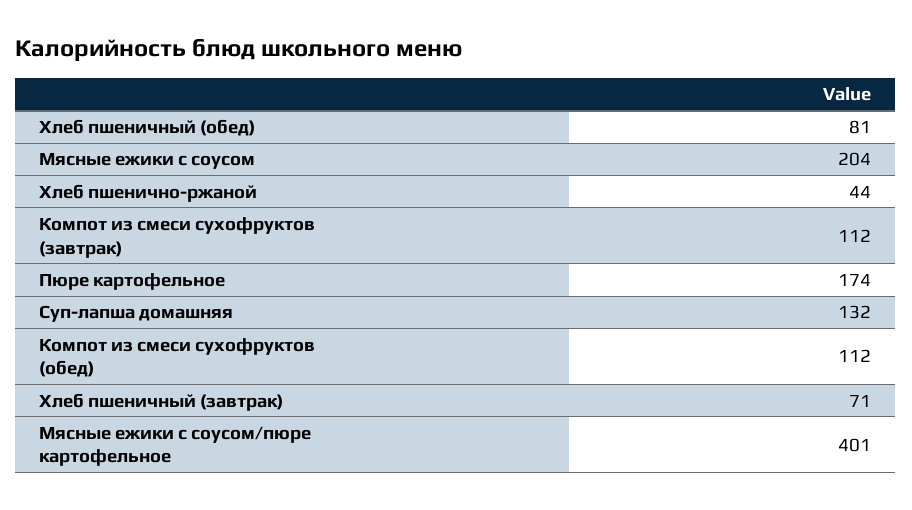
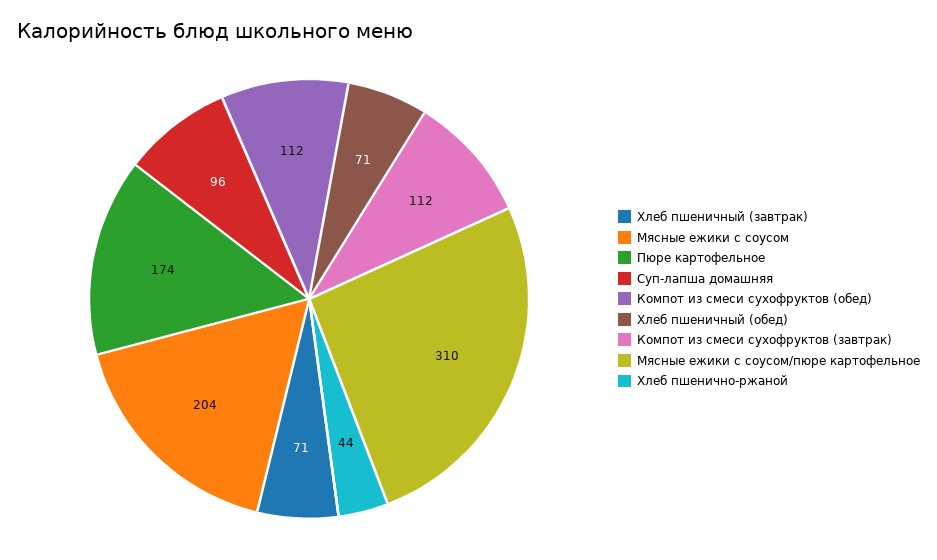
  {
-   "Хлеб пшеничный (обед)": 81,
+   "Хлеб пшеничный (обед)": 71,
    "Мясные ежики с соусом": 204,
    "Хлеб пшенично-ржаной": 44,
    "Компот из смеси сухофруктов (завтрак)": 112,
    "Пюре картофельное": 174,
-   "Суп-лапша домашняя": 132,
+   "Суп-лапша домашняя": 96,
    "Компот из смеси сухофруктов (обед)": 112,
    "Хлеб пшеничный (завтрак)": 71,
-   "Мясные ежики с соусом/пюре картофельное": 401
+   "Мясные ежики с соусом/пюре картофельное": 310
  }

